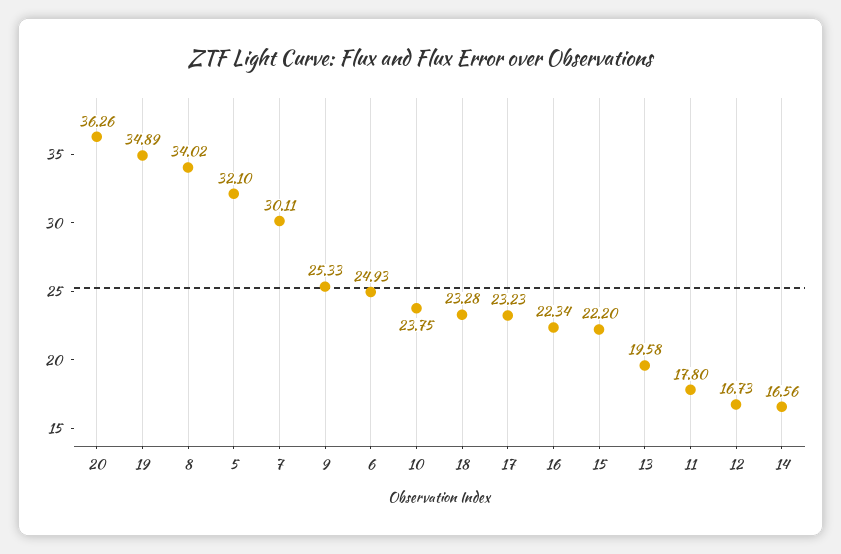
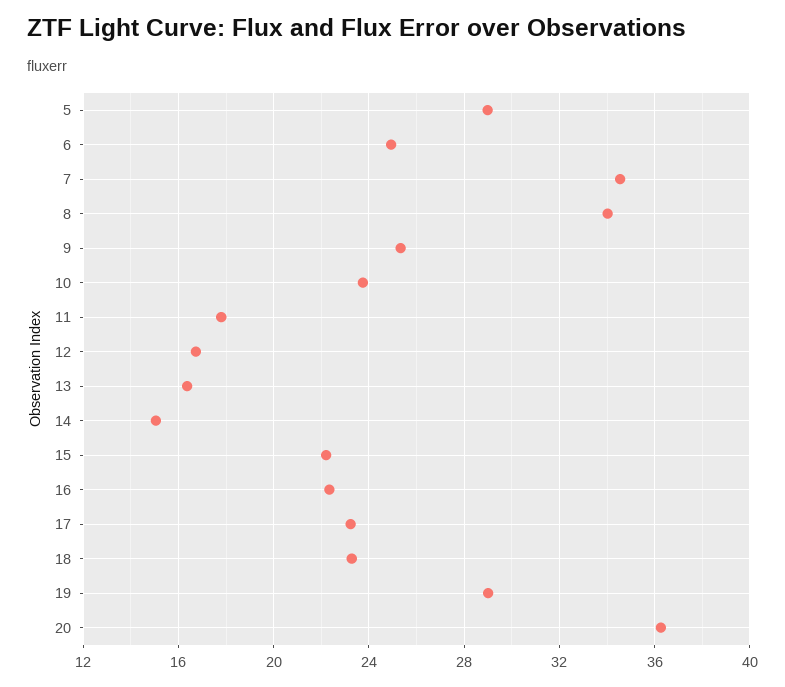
  {
    "20": 36.26,
-   "19": 34.89,
+   "19": 29,
    "8": 34.02,
-   "5": 32.1,
+   "5": 29,
-   "7": 30.11,
+   "7": 34.5,
    "9": 25.33,
    "6": 24.93,
    "10": 23.75,
    "18": 23.28,
    "17": 23.23,
    "16": 22.34,
    "15": 22.2,
-   "13": 19.58,
+   "13": 16.5,
    "11": 17.8,
    "12": 16.73,
-   "14": 16.56
+   "14": 15
  }

